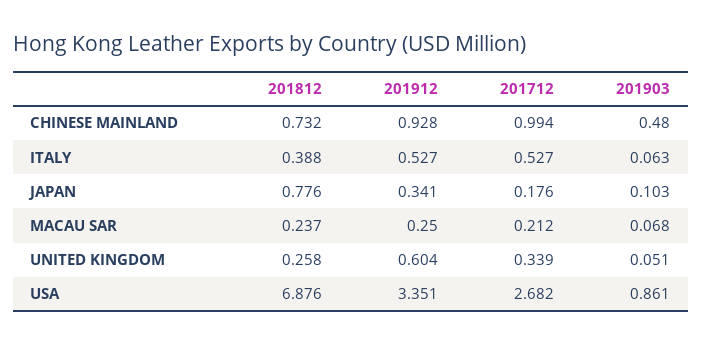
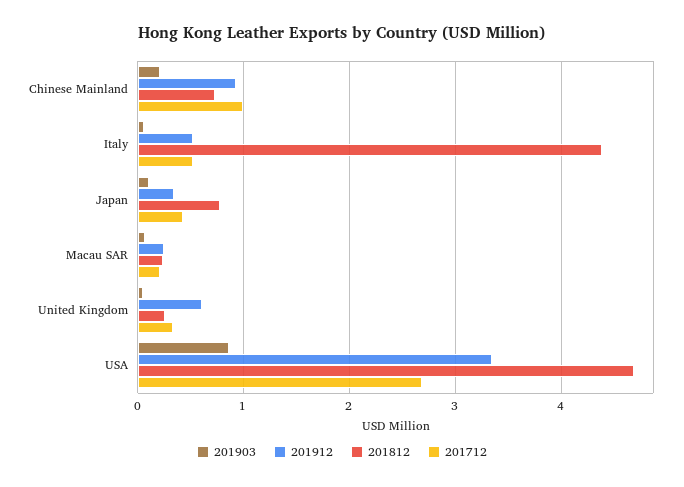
  {
    "201812": {
      "CHINESE MAINLAND": 0.732,
-     "ITALY": 0.388,
+     "ITALY": 4.4,
      "JAPAN": 0.776,
      "MACAU SAR": 0.237,
      "UNITED KINGDOM": 0.258,
-     "USA": 6.876
+     "USA": 4.7
    },
    "201912": {
      "CHINESE MAINLAND": 0.928,
      "ITALY": 0.527,
      "JAPAN": 0.341,
      "MACAU SAR": 0.25,
      "UNITED KINGDOM": 0.604,
      "USA": 3.351
    },
    "201712": {
      "CHINESE MAINLAND": 0.994,
      "ITALY": 0.527,
-     "JAPAN": 0.176,
+     "JAPAN": 0.4,
      "MACAU SAR": 0.212,
      "UNITED KINGDOM": 0.339,
      "USA": 2.682
    },
    "201903": {
-     "CHINESE MAINLAND": 0.48,
+     "CHINESE MAINLAND": 0.2,
      "ITALY": 0.063,
      "JAPAN": 0.103,
      "MACAU SAR": 0.068,
      "UNITED KINGDOM": 0.051,
      "USA": 0.861
    }
  }

